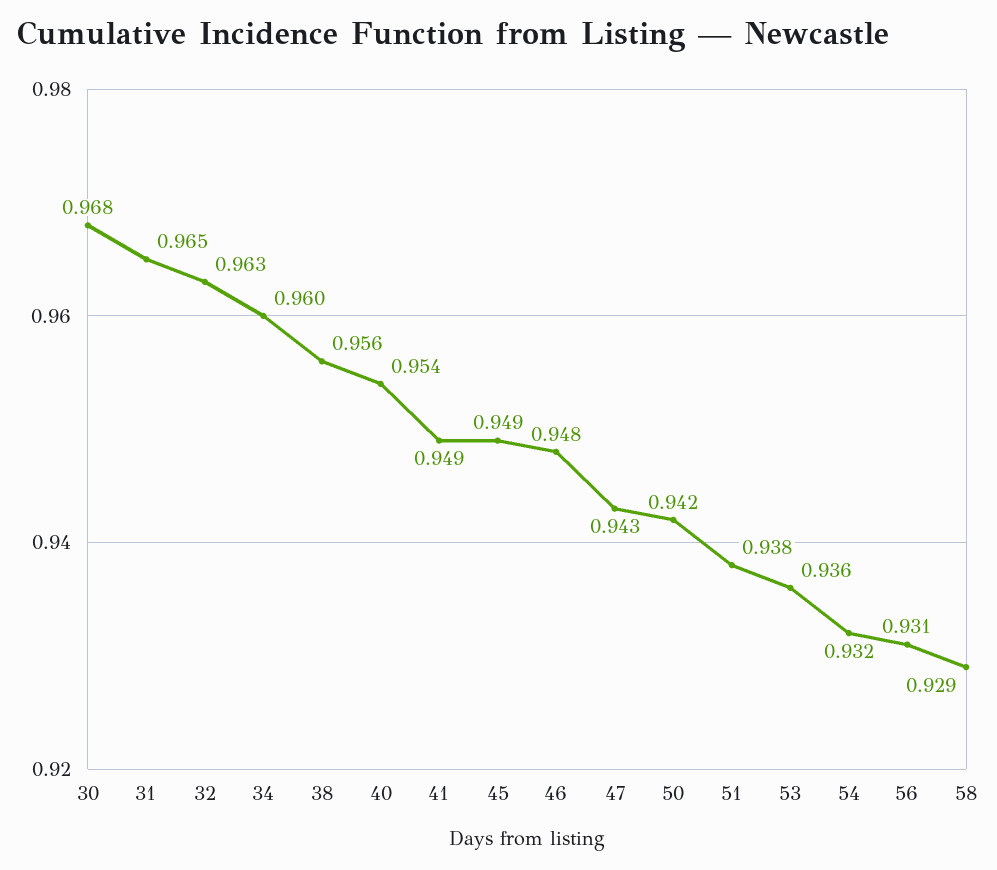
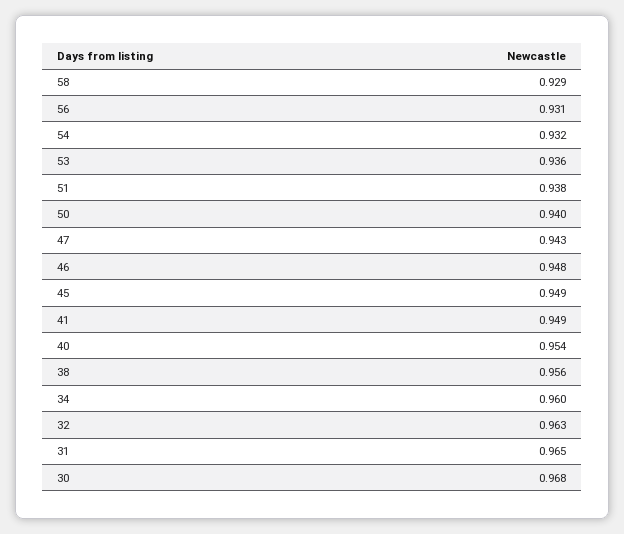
  {
    "30": 0.968,
    "31": 0.965,
    "32": 0.963,
    "34": 0.96,
    "38": 0.956,
    "40": 0.954,
    "41": 0.949,
    "45": 0.949,
    "46": 0.948,
    "47": 0.943,
-   "50": 0.942,
+   "50": 0.94,
    "51": 0.938,
    "53": 0.936,
    "54": 0.932,
    "56": 0.931,
    "58": 0.929
  }

